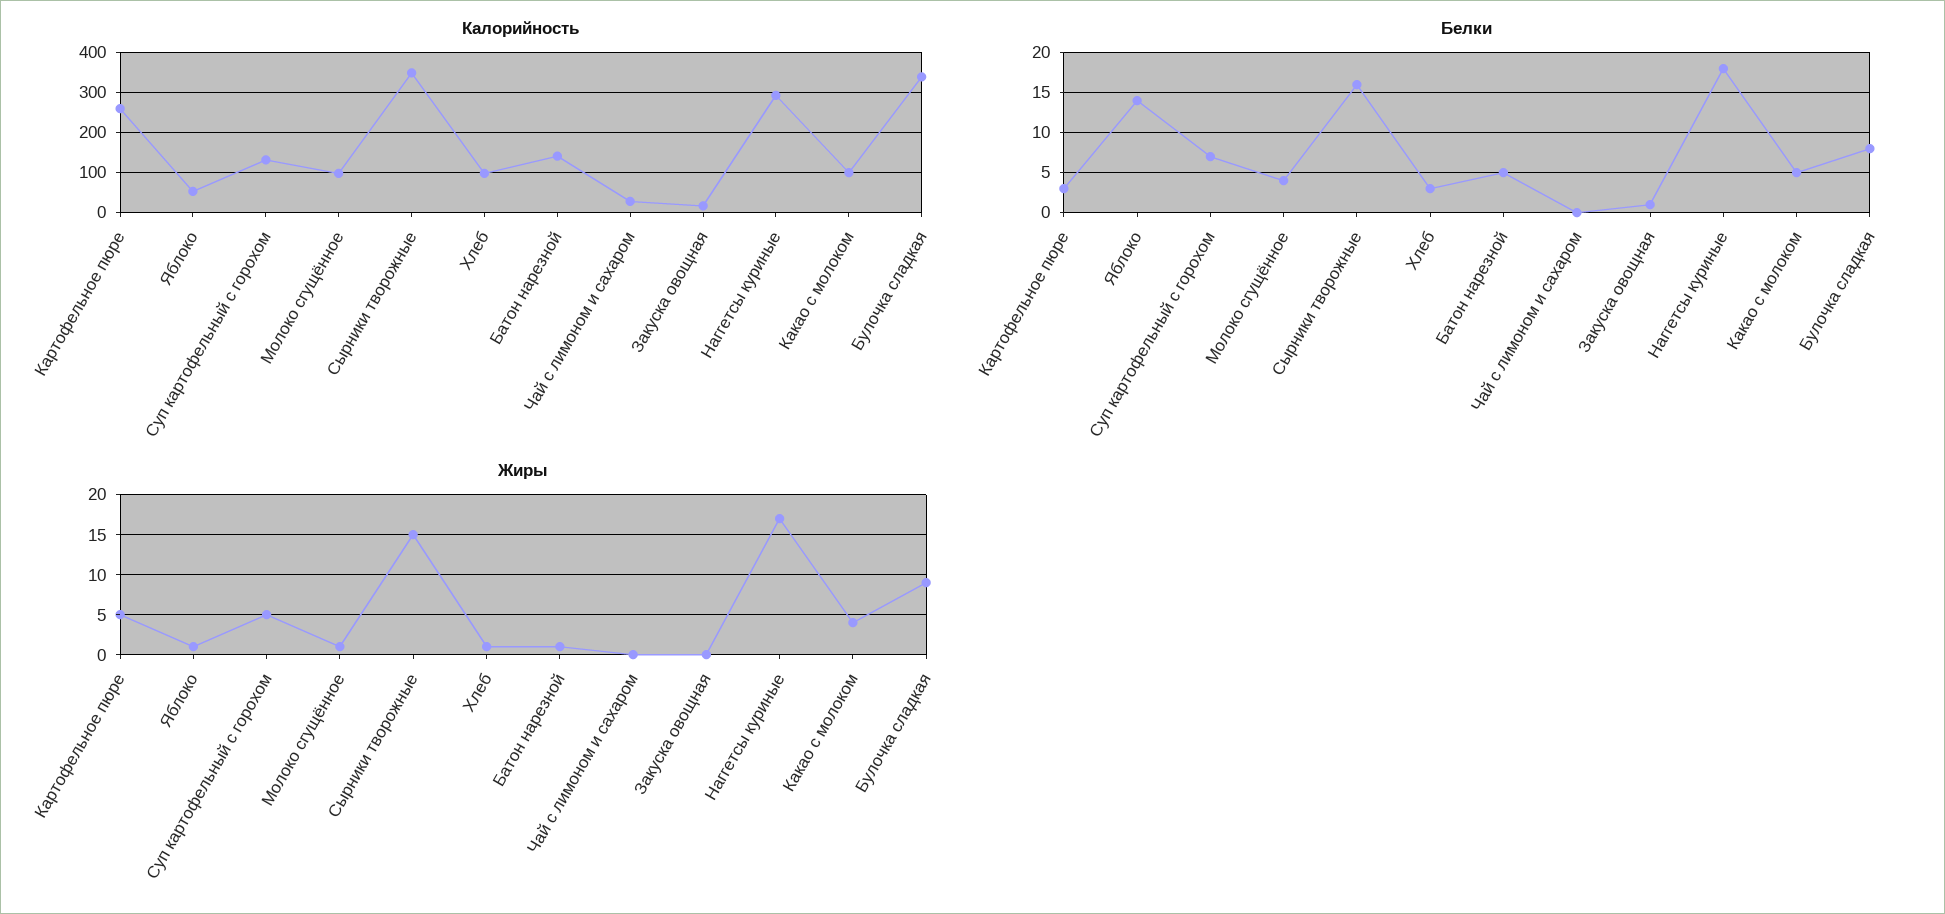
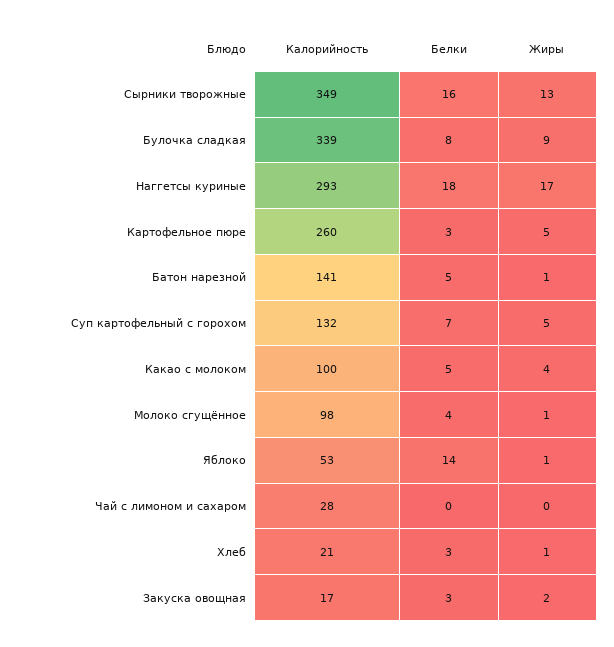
  {
    "Калорийность": {
      "Картофельное пюре": 260,
      "Яблоко": 53,
      "Суп картофельный с горохом": 132,
      "Молоко сгущённое": 98,
      "Сырники творожные": 349,
-     "Хлеб": 100,
+     "Хлеб": 21,
      "Батон нарезной": 141,
      "Чай с лимоном и сахаром": 28,
      "Закуска овощная": 17,
      "Наггетсы куриные": 293,
      "Какао с молоком": 100,
      "Булочка сладкая": 339
    },
    "Белки": {
      "Картофельное пюре": 3,
      "Яблоко": 14,
      "Суп картофельный с горохом": 7,
      "Молоко сгущённое": 4,
      "Сырники творожные": 16,
      "Хлеб": 3,
      "Батон нарезной": 5,
      "Чай с лимоном и сахаром": 0,
-     "Закуска овощная": 1,
+     "Закуска овощная": 3,
      "Наггетсы куриные": 18,
      "Какао с молоком": 5,
      "Булочка сладкая": 8
    },
    "Жиры": {
      "Картофельное пюре": 5,
      "Яблоко": 1,
      "Суп картофельный с горохом": 5,
      "Молоко сгущённое": 1,
-     "Сырники творожные": 15,
+     "Сырники творожные": 13,
      "Хлеб": 1,
      "Батон нарезной": 1,
      "Чай с лимоном и сахаром": 0,
-     "Закуска овощная": 0,
+     "Закуска овощная": 2,
      "Наггетсы куриные": 17,
      "Какао с молоком": 4,
      "Булочка сладкая": 9
    }
  }

